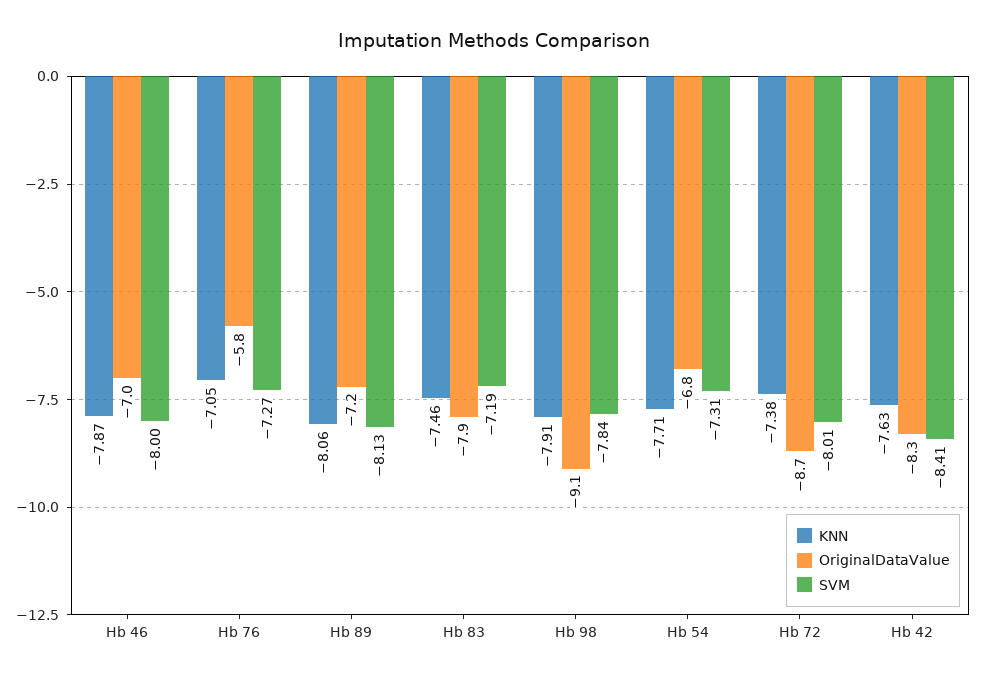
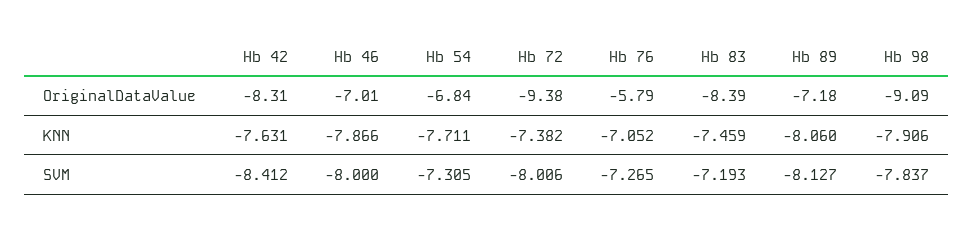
  {
    "KNN": {
      "Hb 46": -7.866,
      "Hb 76": -7.052,
      "Hb 89": -8.06,
      "Hb 83": -7.459,
      "Hb 98": -7.906,
      "Hb 54": -7.711,
      "Hb 72": -7.382,
      "Hb 42": -7.631
    },
    "OriginalDataValue": {
      "Hb 46": -7.01,
      "Hb 76": -5.79,
      "Hb 89": -7.18,
-     "Hb 83": -7.9,
+     "Hb 83": -8.39,
      "Hb 98": -9.09,
      "Hb 54": -6.84,
-     "Hb 72": -8.7,
+     "Hb 72": -9.38,
      "Hb 42": -8.31
    },
    "SVM": {
      "Hb 46": -8,
      "Hb 76": -7.265,
      "Hb 89": -8.127,
      "Hb 83": -7.193,
      "Hb 98": -7.837,
      "Hb 54": -7.305,
      "Hb 72": -8.006,
      "Hb 42": -8.412
    }
  }

